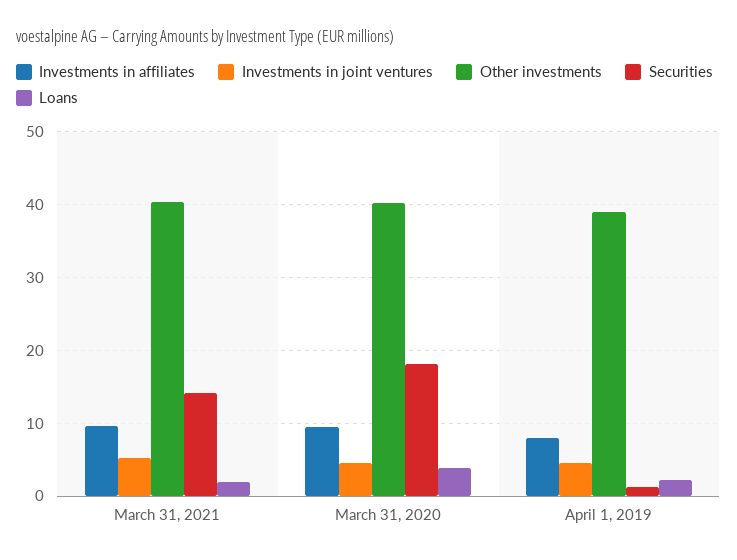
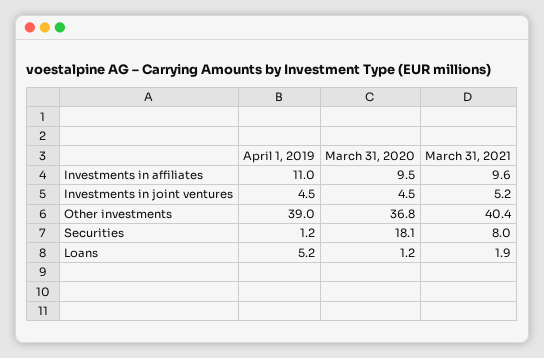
  {
    "Investments in affiliates": {
      "March 31, 2021": 9.6,
      "March 31, 2020": 9.5,
-     "April 1, 2019": 8
+     "April 1, 2019": 11
    },
    "Investments in joint ventures": {
      "March 31, 2021": 5.2,
      "March 31, 2020": 4.5,
      "April 1, 2019": 4.5
    },
    "Other investments": {
      "March 31, 2021": 40.4,
-     "March 31, 2020": 40,
+     "March 31, 2020": 36.8,
      "April 1, 2019": 39
    },
    "Securities": {
-     "March 31, 2021": 14,
+     "March 31, 2021": 8,
      "March 31, 2020": 18.1,
      "April 1, 2019": 1.2
    },
    "Loans": {
      "March 31, 2021": 1.9,
-     "March 31, 2020": 4,
+     "March 31, 2020": 1.2,
-     "April 1, 2019": 2
+     "April 1, 2019": 5.2
    }
  }

